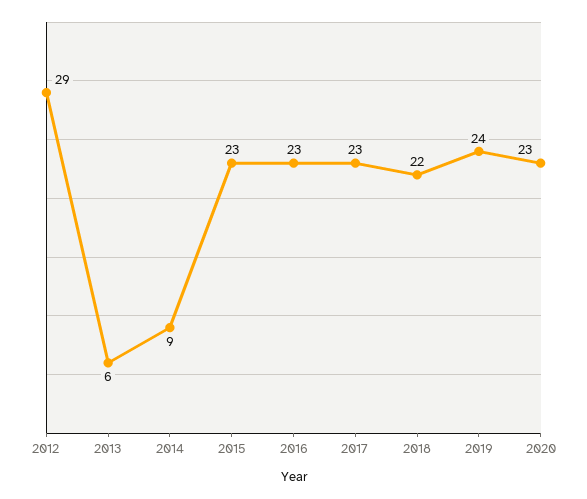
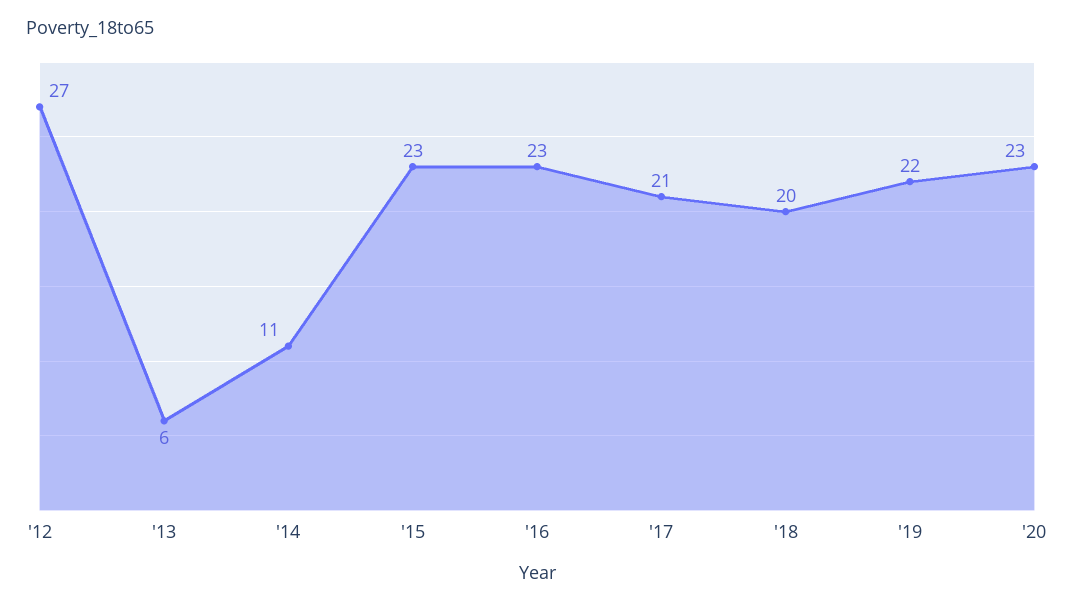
  {
-   "2012": 29,
+   "2012": 27,
    "2013": 6,
-   "2014": 9,
+   "2014": 11,
    "2015": 23,
    "2016": 23,
-   "2017": 23,
+   "2017": 21,
-   "2018": 22,
+   "2018": 20,
-   "2019": 24,
+   "2019": 22,
    "2020": 23
  }

